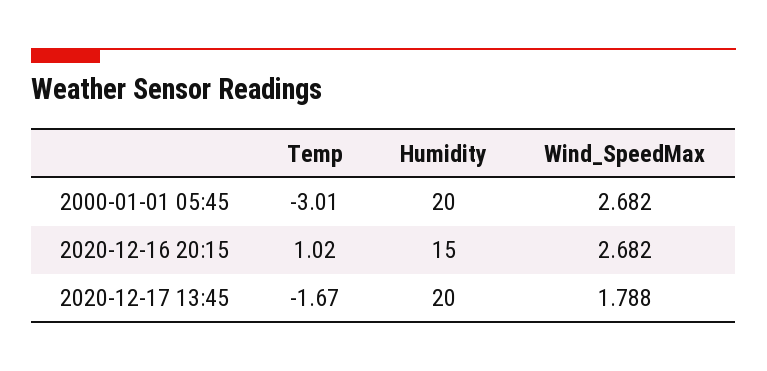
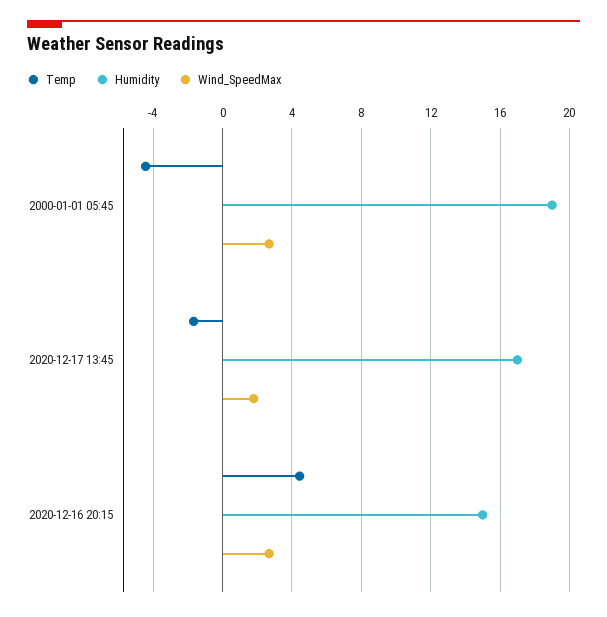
  {
    "Temp": {
-     "2000-01-01 05:45": -3.01,
+     "2000-01-01 05:45": -4.5,
-     "2020-12-16 20:15": 1.02,
+     "2020-12-16 20:15": 4.5,
      "2020-12-17 13:45": -1.67
    },
    "Humidity": {
-     "2000-01-01 05:45": 20,
+     "2000-01-01 05:45": 19,
      "2020-12-16 20:15": 15,
-     "2020-12-17 13:45": 20
+     "2020-12-17 13:45": 17
    },
    "Wind_SpeedMax": {
      "2000-01-01 05:45": 2.682,
      "2020-12-16 20:15": 2.682,
      "2020-12-17 13:45": 1.788
    }
  }

